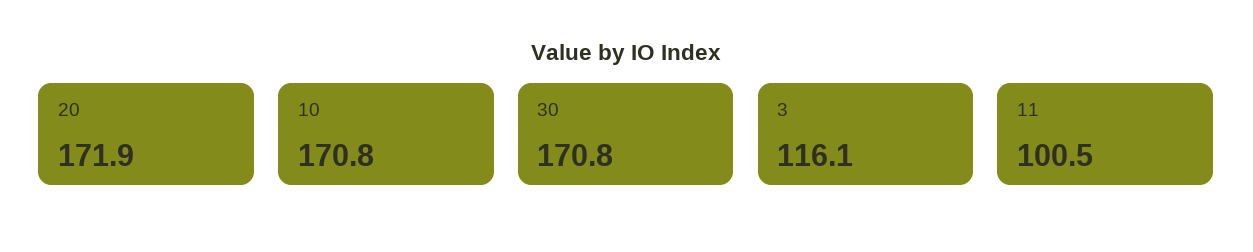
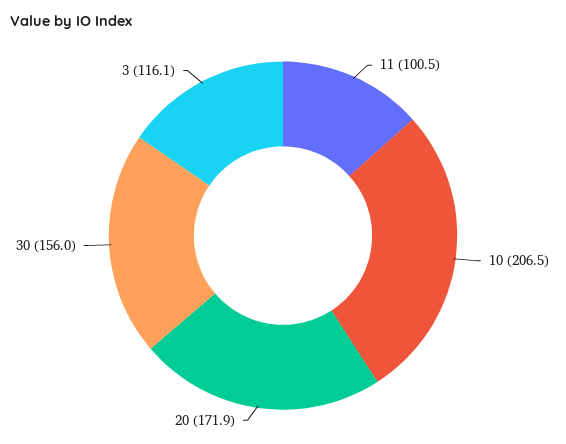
  {
    "20": 171.9,
-   "10": 170.8,
+   "10": 206.5,
-   "30": 170.8,
+   "30": 156,
    "3": 116.1,
    "11": 100.5
  }

